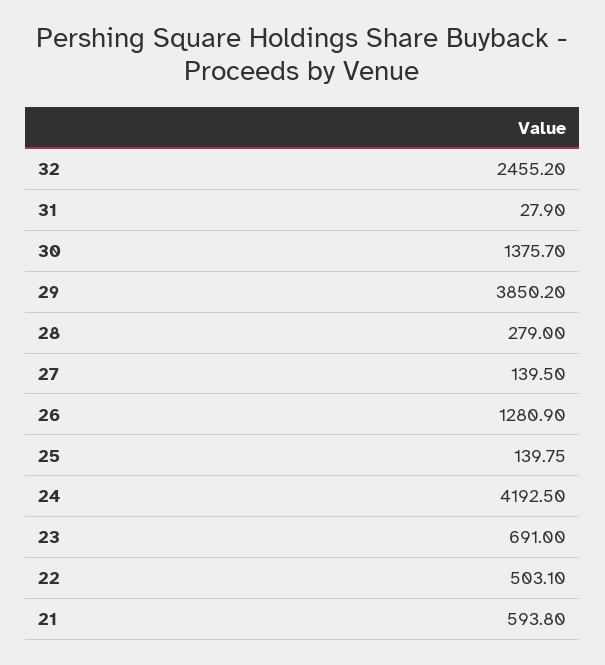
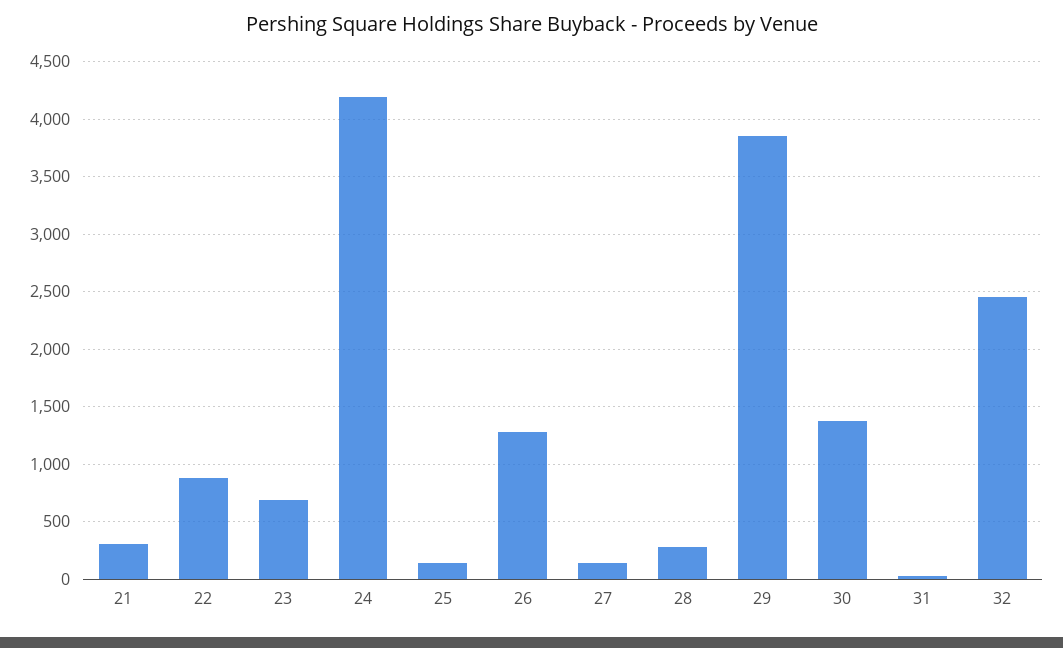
  {
    "32": 2455.2,
    "31": 27.9,
    "30": 1375.7,
    "29": 3850.2,
    "28": 279,
    "27": 139.5,
    "26": 1280.9,
    "25": 139.75,
    "24": 4192.5,
    "23": 691,
-   "22": 503.1,
+   "22": 900,
-   "21": 593.8
+   "21": 300
  }

